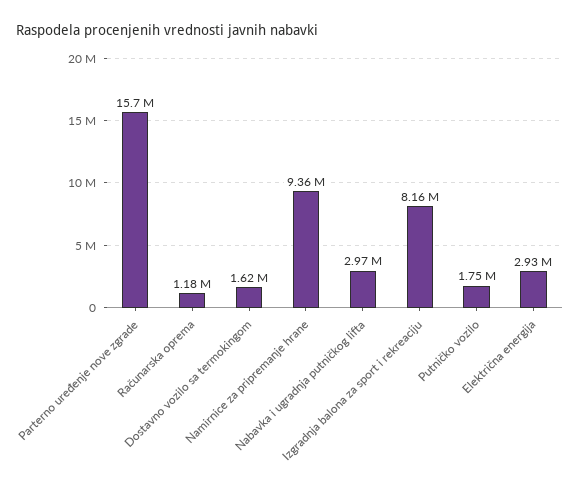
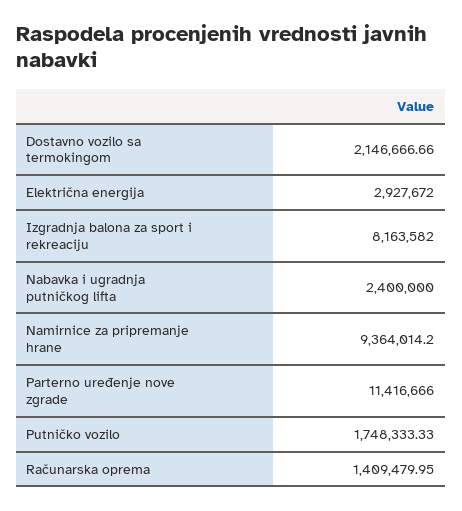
  {
-   "Parterno uređenje nove zgrade": 15700000,
+   "Parterno uređenje nove zgrade": 11416666,
-   "Računarska oprema": 1180000,
+   "Računarska oprema": 1409479.95,
-   "Dostavno vozilo sa termokingom": 1620000,
+   "Dostavno vozilo sa termokingom": 2146666.66,
    "Namirnice za pripremanje hrane": 9364014.2,
-   "Nabavka i ugradnja putničkog lifta": 2970000,
+   "Nabavka i ugradnja putničkog lifta": 2400000,
    "Izgradnja balona za sport i rekreaciju": 8163582,
    "Putničko vozilo": 1748333.33,
    "Električna energija": 2927672
  }

